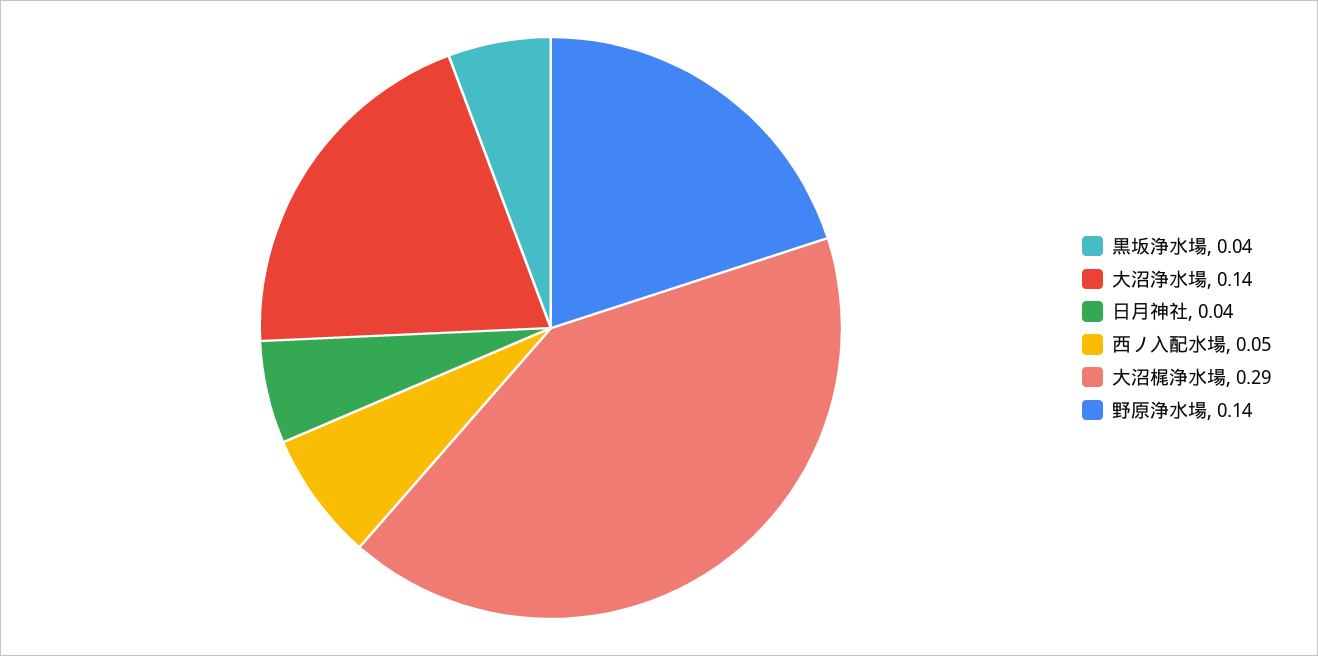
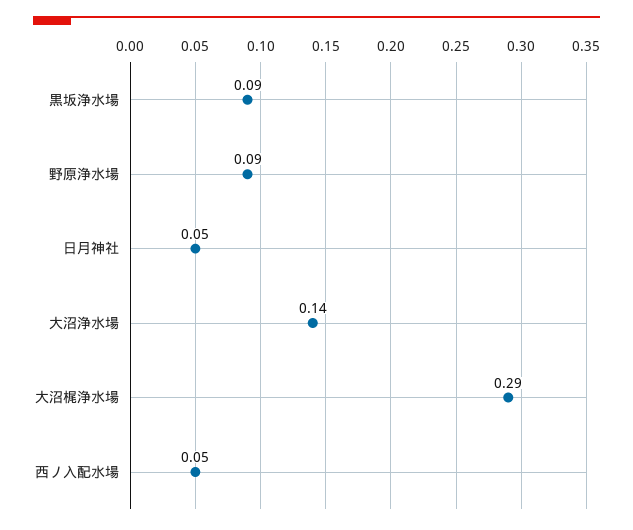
  {
-   "黒坂浄水場": 0.04,
+   "黒坂浄水場": 0.09,
    "大沼浄水場": 0.14,
-   "日月神社": 0.04,
+   "日月神社": 0.05,
    "西ノ入配水場": 0.05,
    "大沼梶浄水場": 0.29,
-   "野原浄水場": 0.14
+   "野原浄水場": 0.09
  }

